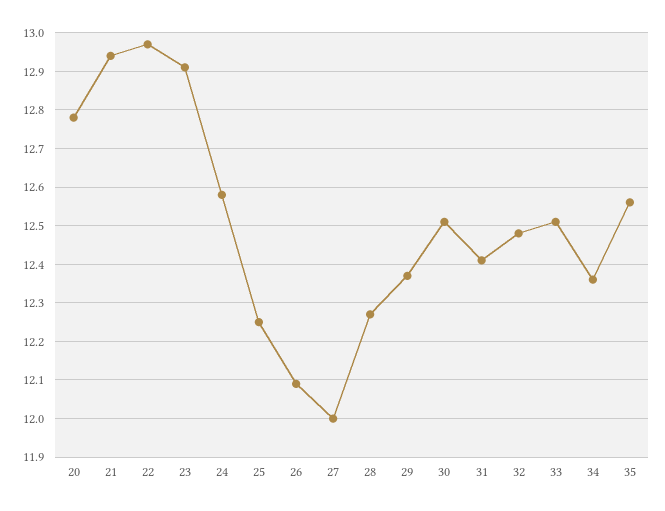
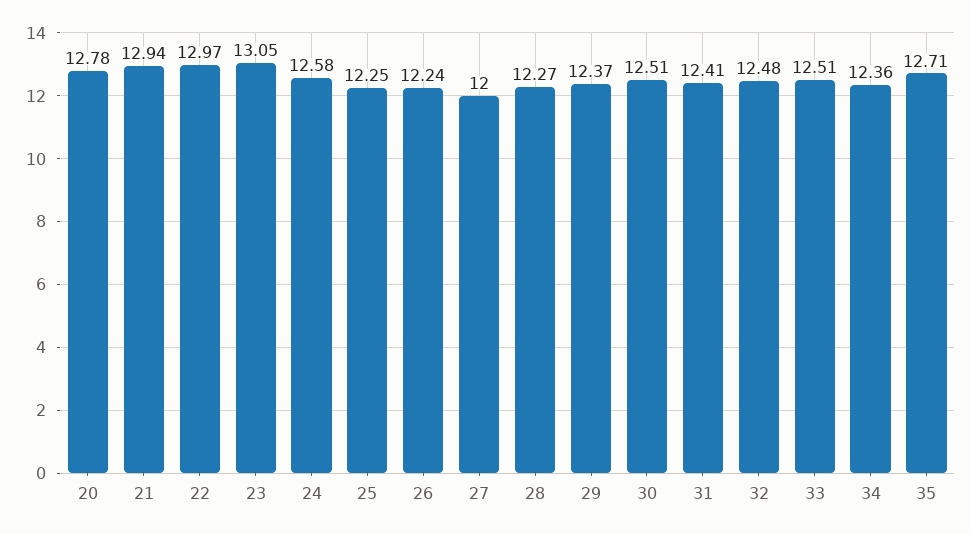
  {
    "20": 12.78,
    "21": 12.94,
    "22": 12.97,
-   "23": 12.9,
+   "23": 13.05,
    "24": 12.58,
    "25": 12.25,
-   "26": 12.1,
+   "26": 12.24,
    "27": 12,
    "28": 12.27,
    "29": 12.37,
    "30": 12.51,
    "31": 12.41,
    "32": 12.48,
    "33": 12.51,
    "34": 12.36,
-   "35": 12.55
+   "35": 12.71
  }

